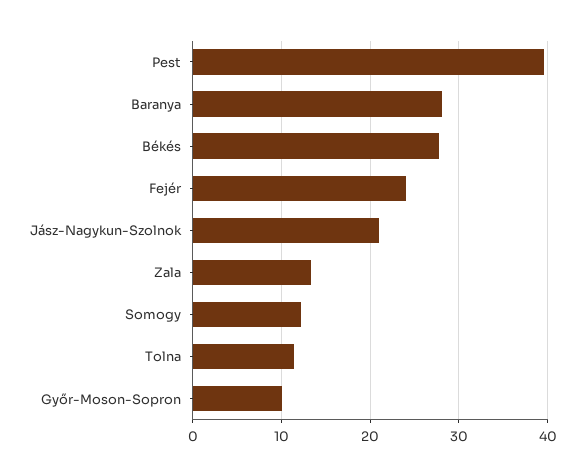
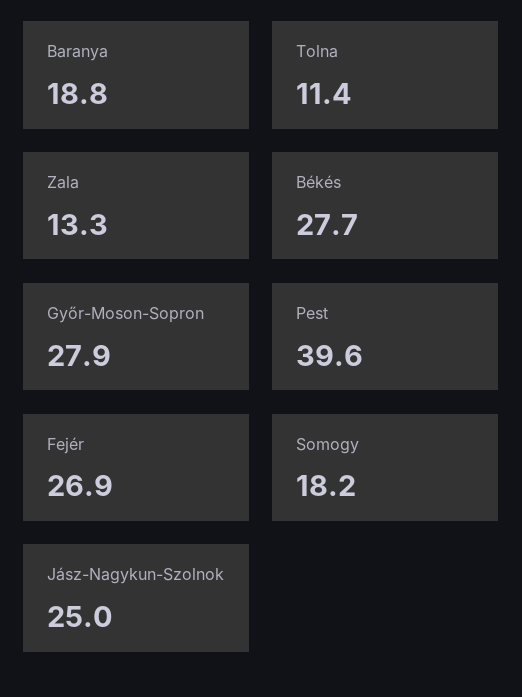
  {
    "Pest": 39.6,
-   "Baranya": 28,
+   "Baranya": 18.8,
    "Békés": 27.7,
-   "Fejér": 24,
+   "Fejér": 26.9,
-   "Jász-Nagykun-Szolnok": 21,
+   "Jász-Nagykun-Szolnok": 25,
    "Zala": 13.3,
-   "Somogy": 12,
+   "Somogy": 18.2,
    "Tolna": 11.4,
-   "Győr-Moson-Sopron": 10
+   "Győr-Moson-Sopron": 27.9
  }

